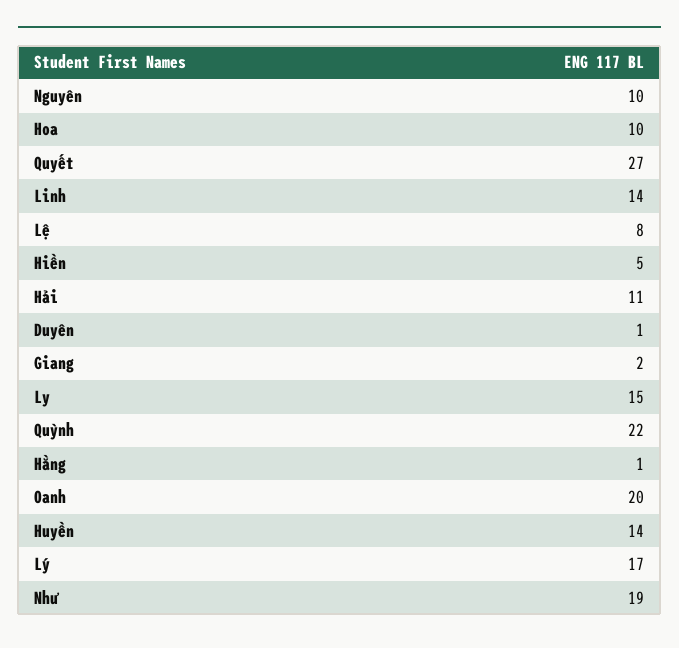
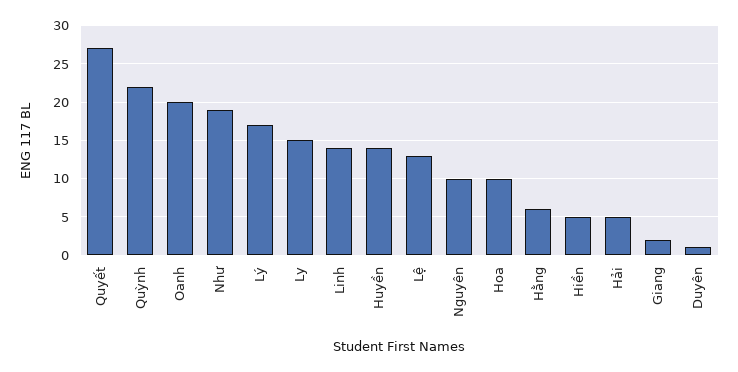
  {
    "Nguyên": 10,
    "Hoa": 10,
    "Quyết": 27,
    "Linh": 14,
-   "Lệ": 8,
+   "Lệ": 13,
    "Hiền": 5,
-   "Hải": 11,
+   "Hải": 5,
    "Duyên": 1,
    "Giang": 2,
    "Ly": 15,
    "Quỳnh": 22,
-   "Hằng": 1,
+   "Hằng": 6,
    "Oanh": 20,
    "Huyền": 14,
    "Lý": 17,
    "Như": 19
  }

